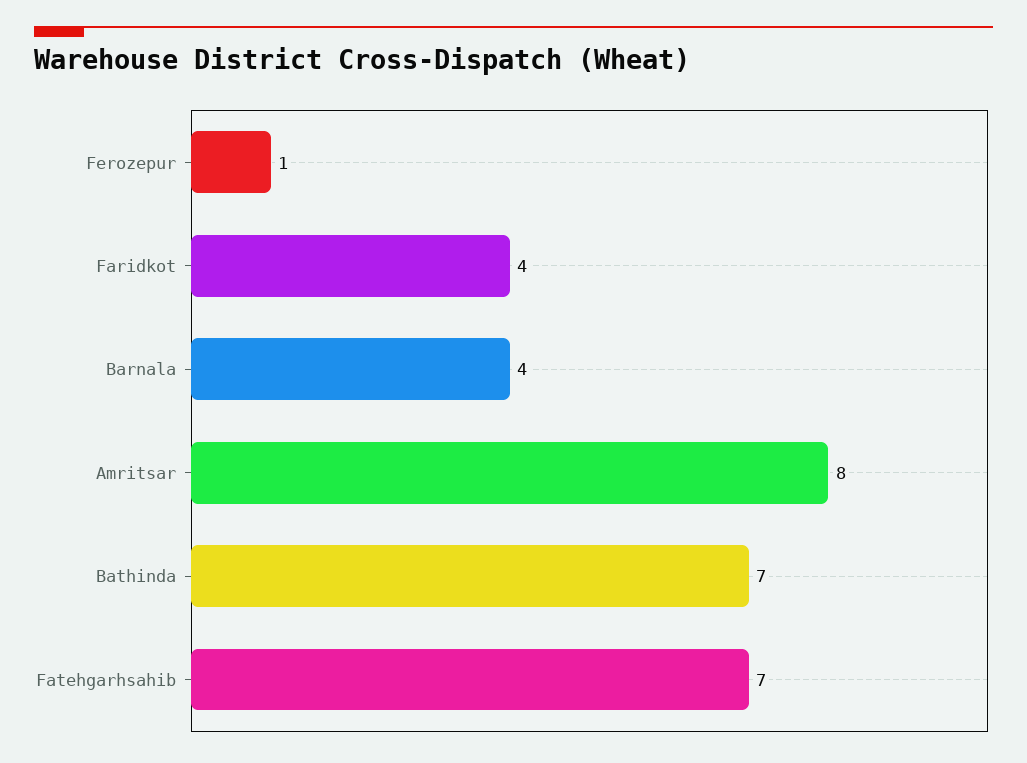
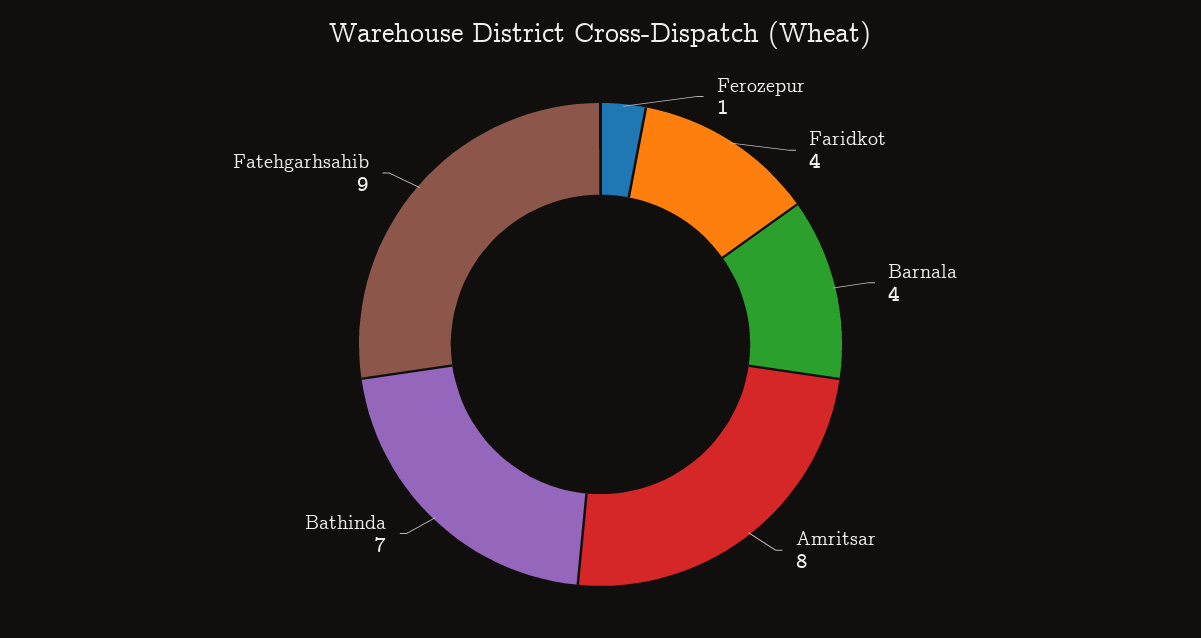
  {
    "Ferozepur": 1,
    "Faridkot": 4,
    "Barnala": 4,
    "Amritsar": 8,
    "Bathinda": 7,
-   "Fatehgarhsahib": 7
+   "Fatehgarhsahib": 9
  }

